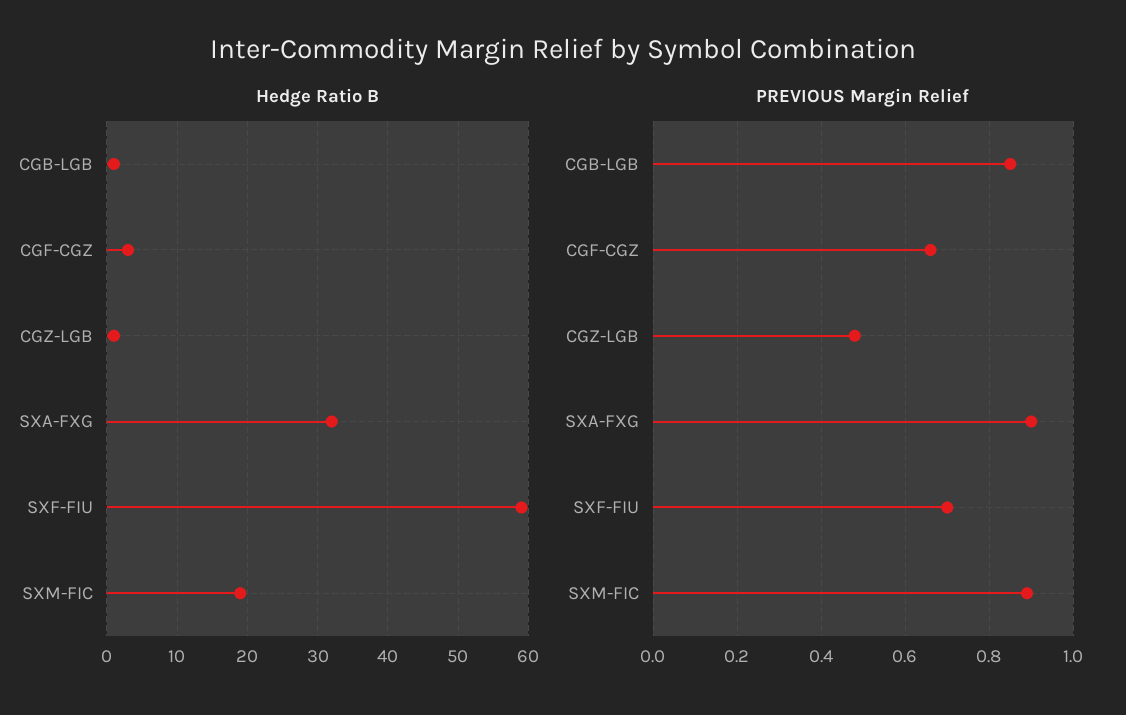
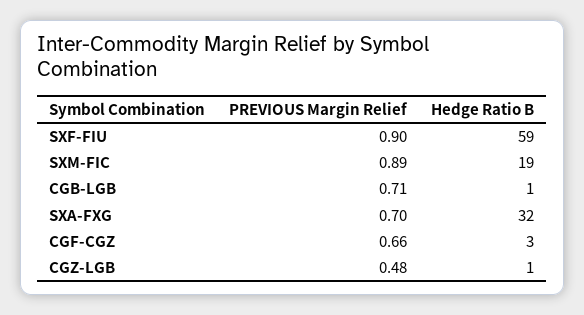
  {
    "Hedge Ratio B": {
      "CGB-LGB": 1,
      "CGF-CGZ": 3,
      "CGZ-LGB": 1,
      "SXA-FXG": 32,
      "SXF-FIU": 59,
      "SXM-FIC": 19
    },
    "PREVIOUS Margin Relief": {
-     "CGB-LGB": 0.85,
+     "CGB-LGB": 0.71,
      "CGF-CGZ": 0.66,
      "CGZ-LGB": 0.48,
-     "SXA-FXG": 0.9,
+     "SXA-FXG": 0.7,
-     "SXF-FIU": 0.7,
+     "SXF-FIU": 0.9,
      "SXM-FIC": 0.89
    }
  }

